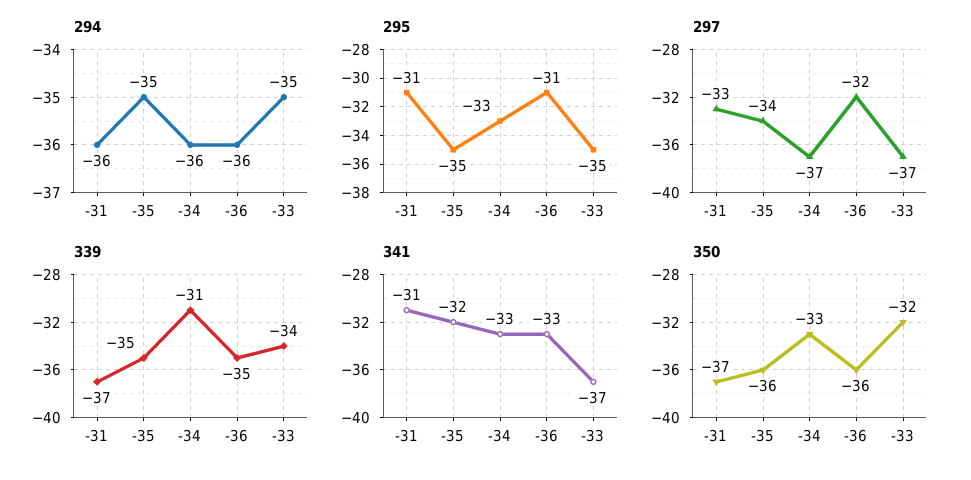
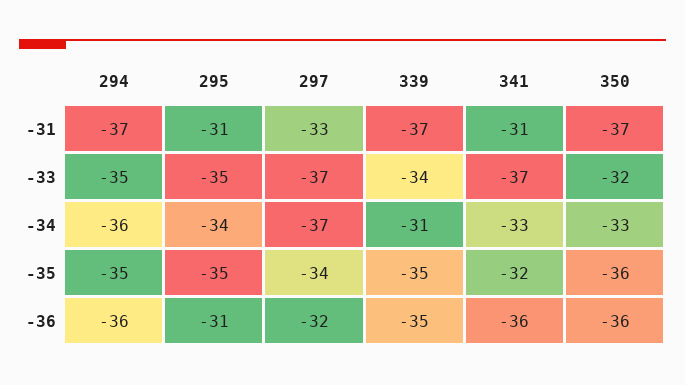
  {
    "294": {
-     "-31": -36,
+     "-31": -37,
      "-35": -35,
      "-34": -36,
      "-36": -36,
      "-33": -35
    },
    "295": {
      "-31": -31,
      "-35": -35,
-     "-34": -33,
+     "-34": -34,
      "-36": -31,
      "-33": -35
    },
    "297": {
      "-31": -33,
      "-35": -34,
      "-34": -37,
      "-36": -32,
      "-33": -37
    },
    "339": {
      "-31": -37,
      "-35": -35,
      "-34": -31,
      "-36": -35,
      "-33": -34
    },
    "341": {
      "-31": -31,
      "-35": -32,
      "-34": -33,
-     "-36": -33,
+     "-36": -36,
      "-33": -37
    },
    "350": {
      "-31": -37,
      "-35": -36,
      "-34": -33,
      "-36": -36,
      "-33": -32
    }
  }

